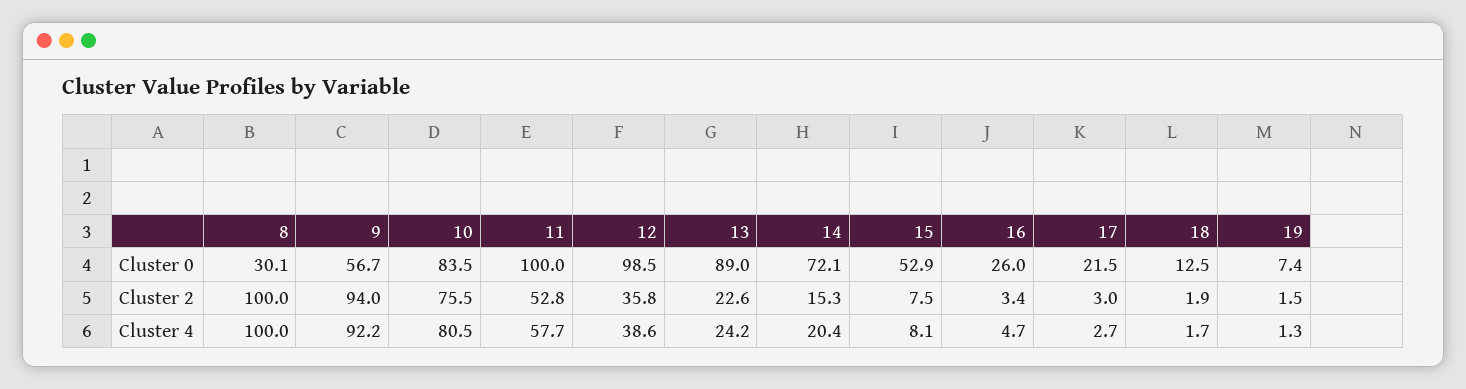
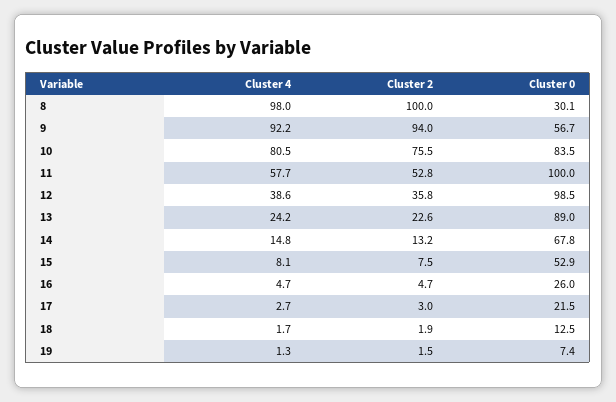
  {
    "8": {
      "Cluster 0": 30.1,
      "Cluster 2": 100,
-     "Cluster 4": 100
+     "Cluster 4": 98
    },
    "9": {
      "Cluster 0": 56.7,
      "Cluster 2": 94,
      "Cluster 4": 92.2
    },
    "10": {
      "Cluster 0": 83.5,
      "Cluster 2": 75.5,
      "Cluster 4": 80.5
    },
    "11": {
      "Cluster 0": 100,
      "Cluster 2": 52.8,
      "Cluster 4": 57.7
    },
    "12": {
      "Cluster 0": 98.5,
      "Cluster 2": 35.8,
      "Cluster 4": 38.6
    },
    "13": {
      "Cluster 0": 89,
      "Cluster 2": 22.6,
      "Cluster 4": 24.2
    },
    "14": {
-     "Cluster 0": 72.1,
+     "Cluster 0": 67.8,
-     "Cluster 2": 15.3,
+     "Cluster 2": 13.2,
-     "Cluster 4": 20.4
+     "Cluster 4": 14.8
    },
    "15": {
      "Cluster 0": 52.9,
      "Cluster 2": 7.5,
      "Cluster 4": 8.1
    },
    "16": {
      "Cluster 0": 26,
-     "Cluster 2": 3.4,
+     "Cluster 2": 4.7,
      "Cluster 4": 4.7
    },
    "17": {
      "Cluster 0": 21.5,
      "Cluster 2": 3,
      "Cluster 4": 2.7
    },
    "18": {
      "Cluster 0": 12.5,
      "Cluster 2": 1.9,
      "Cluster 4": 1.7
    },
    "19": {
      "Cluster 0": 7.4,
      "Cluster 2": 1.5,
      "Cluster 4": 1.3
    }
  }

